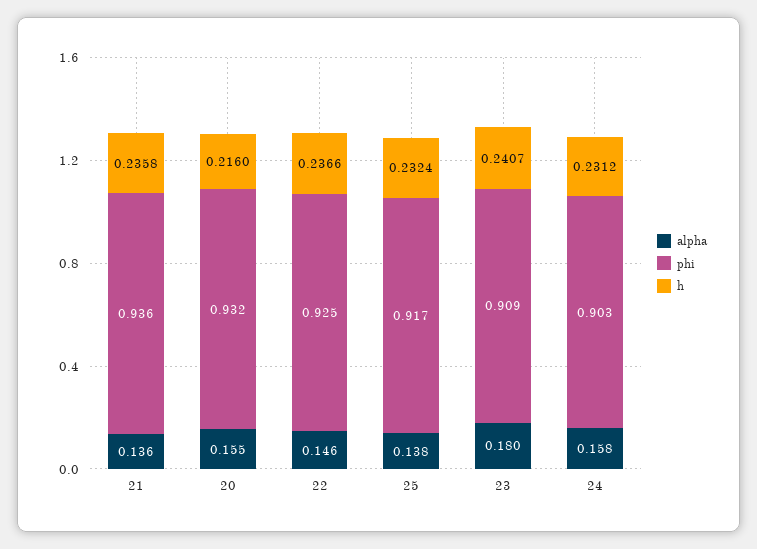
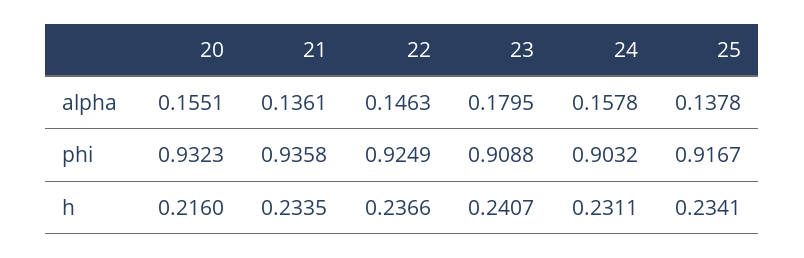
  {
    "alpha": {
      "21": 0.1361,
      "20": 0.1551,
      "22": 0.1463,
      "25": 0.1378,
      "23": 0.1795,
      "24": 0.1578
    },
    "phi": {
      "21": 0.9358,
      "20": 0.9323,
      "22": 0.9249,
      "25": 0.9167,
      "23": 0.9088,
      "24": 0.9032
    },
    "h": {
-     "21": 0.2358,
+     "21": 0.2335,
      "20": 0.216,
      "22": 0.2366,
-     "25": 0.2324,
+     "25": 0.2341,
      "23": 0.2407,
-     "24": 0.2312
+     "24": 0.2311
    }
  }

